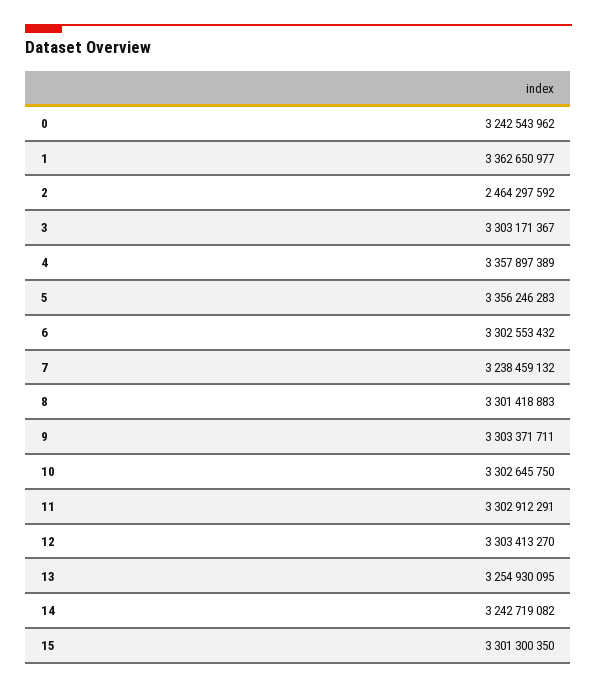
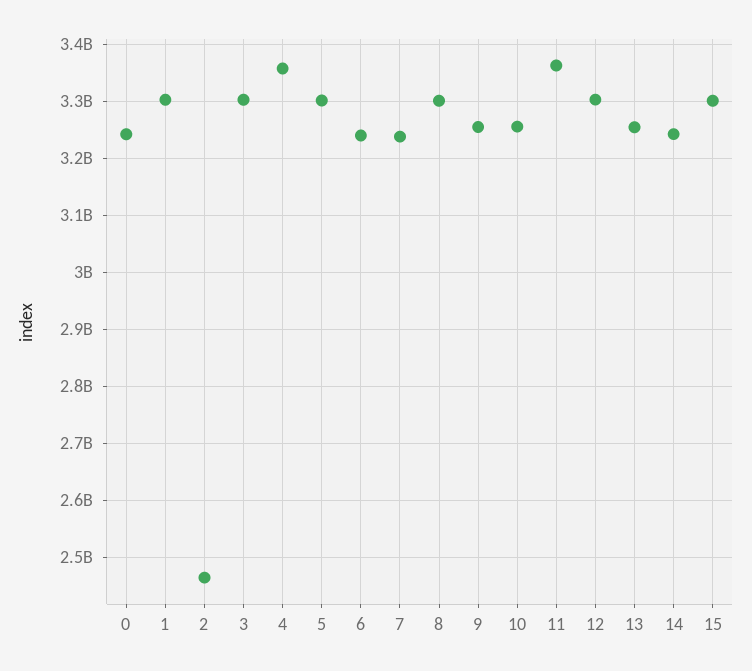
  {
    "0": 3242543962,
-   "1": 3362650977,
+   "1": 3300000000,
    "2": 2464297592,
    "3": 3303171367,
    "4": 3357897389,
-   "5": 3356246283,
+   "5": 3300000000,
-   "6": 3302553432,
+   "6": 3240000000,
    "7": 3238459132,
    "8": 3301418883,
-   "9": 3303371711,
+   "9": 3260000000,
-   "10": 3302645750,
+   "10": 3260000000,
-   "11": 3302912291,
+   "11": 3360000000,
    "12": 3303413270,
    "13": 3254930095,
    "14": 3242719082,
    "15": 3301300350
  }

